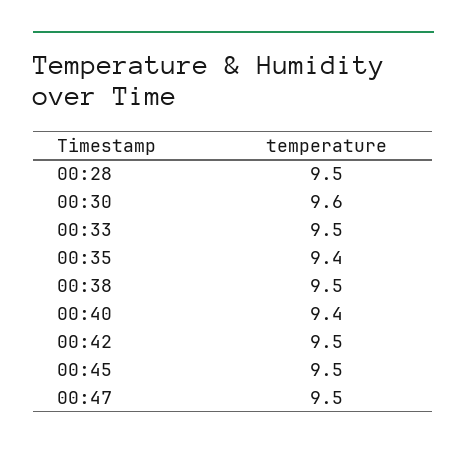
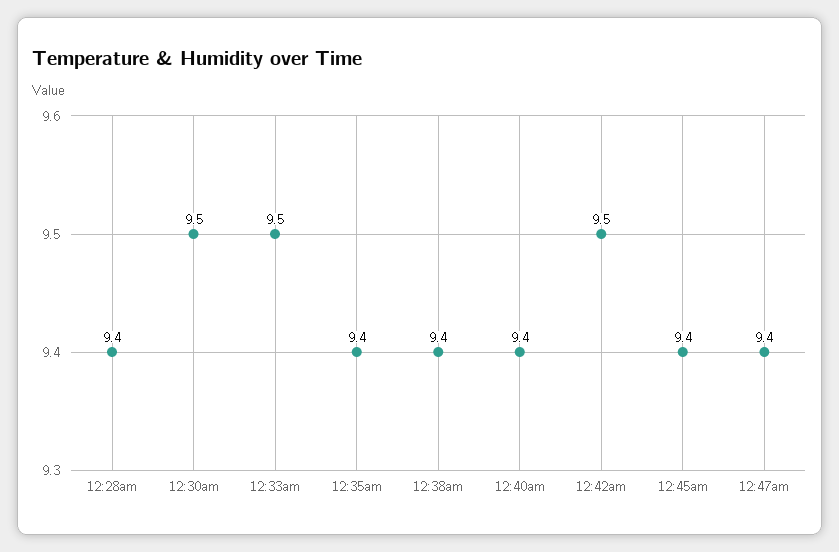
  {
-   "00:28": 9.5,
+   "00:28": 9.4,
-   "00:30": 9.6,
+   "00:30": 9.5,
    "00:33": 9.5,
    "00:35": 9.4,
-   "00:38": 9.5,
+   "00:38": 9.4,
    "00:40": 9.4,
    "00:42": 9.5,
-   "00:45": 9.5,
+   "00:45": 9.4,
-   "00:47": 9.5
+   "00:47": 9.4
  }

